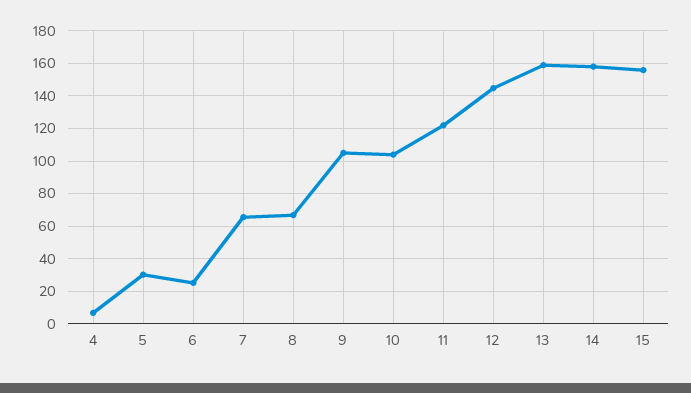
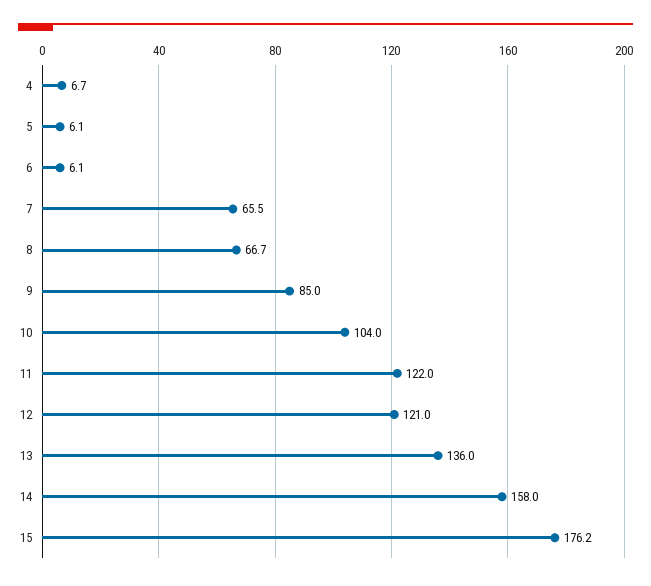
  {
    "4": 6.7,
-   "5": 30,
+   "5": 6.1,
-   "6": 25,
+   "6": 6.1,
    "7": 65.5,
    "8": 66.7,
-   "9": 105,
+   "9": 85,
    "10": 104,
    "11": 122,
-   "12": 145,
+   "12": 121,
-   "13": 160,
+   "13": 136,
    "14": 158,
-   "15": 155
+   "15": 176.2
  }

